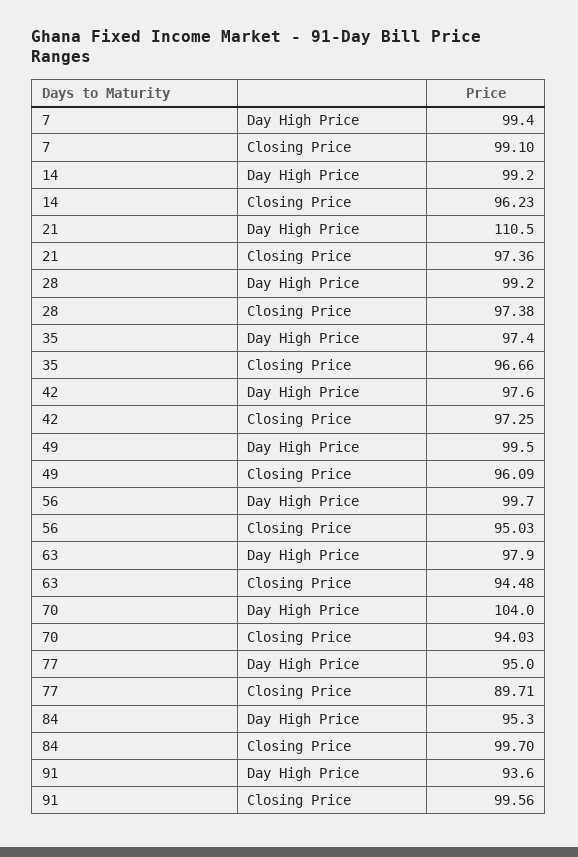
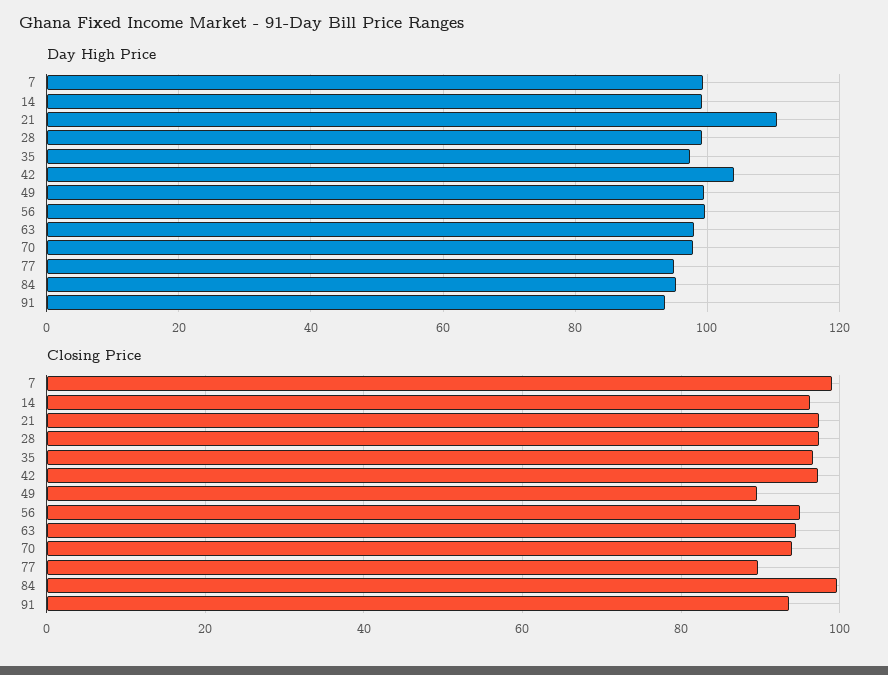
  {
    "Day High Price": {
      "7": 99.4,
      "14": 99.2,
      "21": 110.5,
      "28": 99.2,
      "35": 97.4,
-     "42": 97.6,
+     "42": 104,
      "49": 99.5,
      "56": 99.7,
      "63": 97.9,
-     "70": 104,
+     "70": 98,
      "77": 95,
      "84": 95.3,
      "91": 93.6
    },
    "Closing Price": {
      "7": 99.1,
      "14": 96.23,
      "21": 97.36,
      "28": 97.38,
      "35": 96.66,
      "42": 97.25,
-     "49": 96.09,
+     "49": 90,
      "56": 95.03,
      "63": 94.48,
      "70": 94.03,
      "77": 89.71,
      "84": 99.7,
-     "91": 99.56
+     "91": 94
    }
  }

